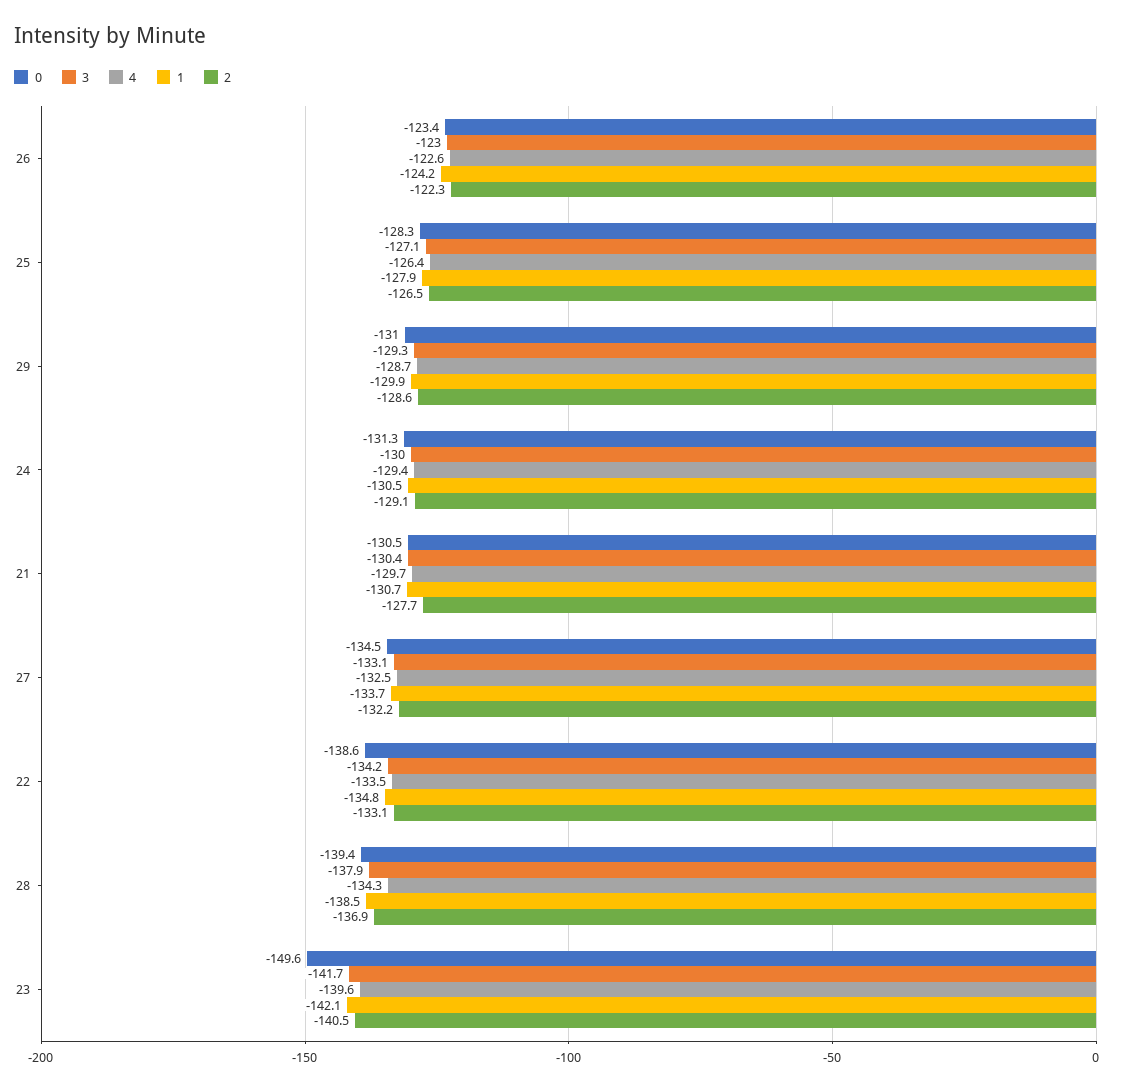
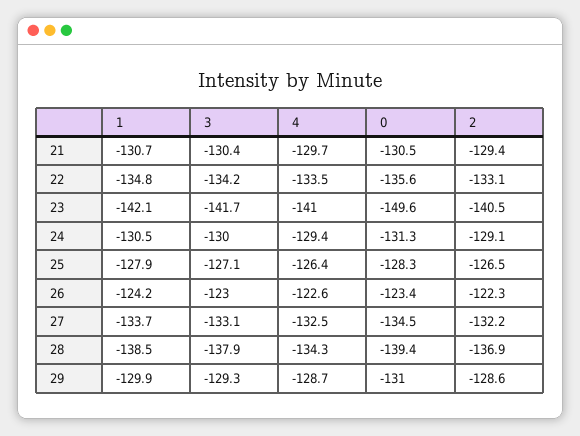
  {
    "0": {
      "26": -123.4,
      "25": -128.3,
      "29": -131,
      "24": -131.3,
      "21": -130.5,
      "27": -134.5,
-     "22": -138.6,
+     "22": -135.6,
      "28": -139.4,
      "23": -149.6
    },
    "3": {
      "26": -123,
      "25": -127.1,
      "29": -129.3,
      "24": -130,
      "21": -130.4,
      "27": -133.1,
      "22": -134.2,
      "28": -137.9,
      "23": -141.7
    },
    "4": {
      "26": -122.6,
      "25": -126.4,
      "29": -128.7,
      "24": -129.4,
      "21": -129.7,
      "27": -132.5,
      "22": -133.5,
      "28": -134.3,
-     "23": -139.6
+     "23": -141
    },
    "1": {
      "26": -124.2,
      "25": -127.9,
      "29": -129.9,
      "24": -130.5,
      "21": -130.7,
      "27": -133.7,
      "22": -134.8,
      "28": -138.5,
      "23": -142.1
    },
    "2": {
      "26": -122.3,
      "25": -126.5,
      "29": -128.6,
      "24": -129.1,
-     "21": -127.7,
+     "21": -129.4,
      "27": -132.2,
      "22": -133.1,
      "28": -136.9,
      "23": -140.5
    }
  }

